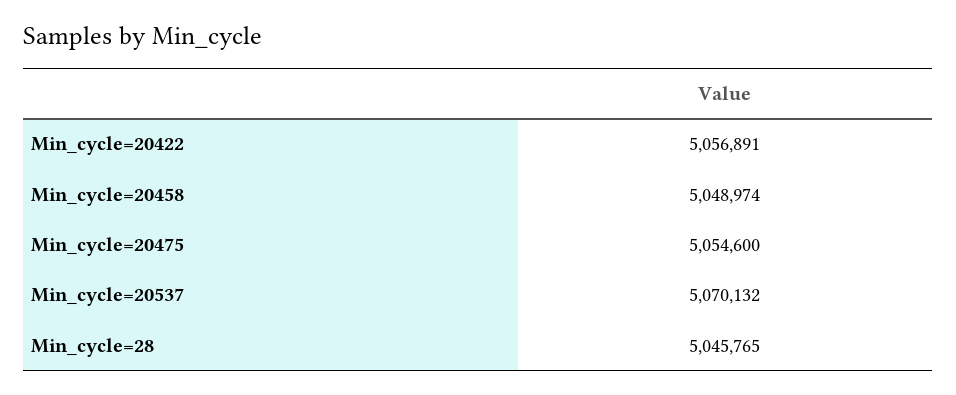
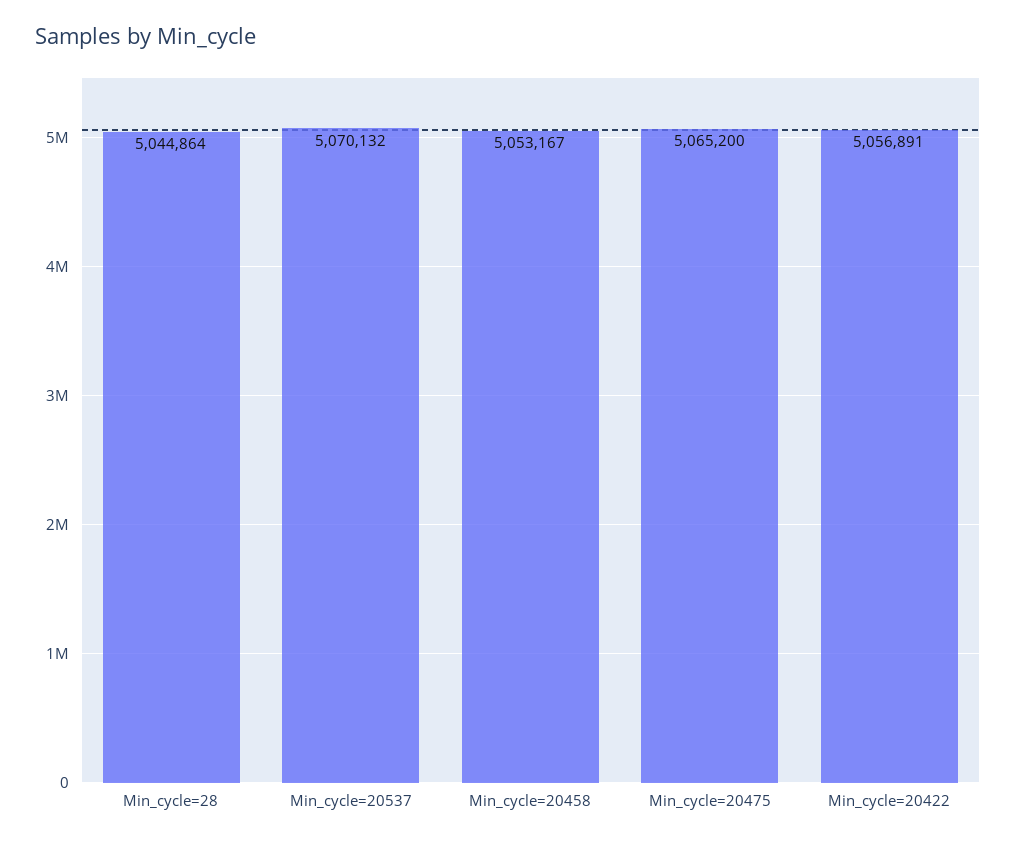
  {
    "Min_cycle=20422": 5056891,
-   "Min_cycle=20458": 5048974,
+   "Min_cycle=20458": 5053167,
-   "Min_cycle=20475": 5054600,
+   "Min_cycle=20475": 5065200,
    "Min_cycle=20537": 5070132,
-   "Min_cycle=28": 5045765
+   "Min_cycle=28": 5044864
  }

